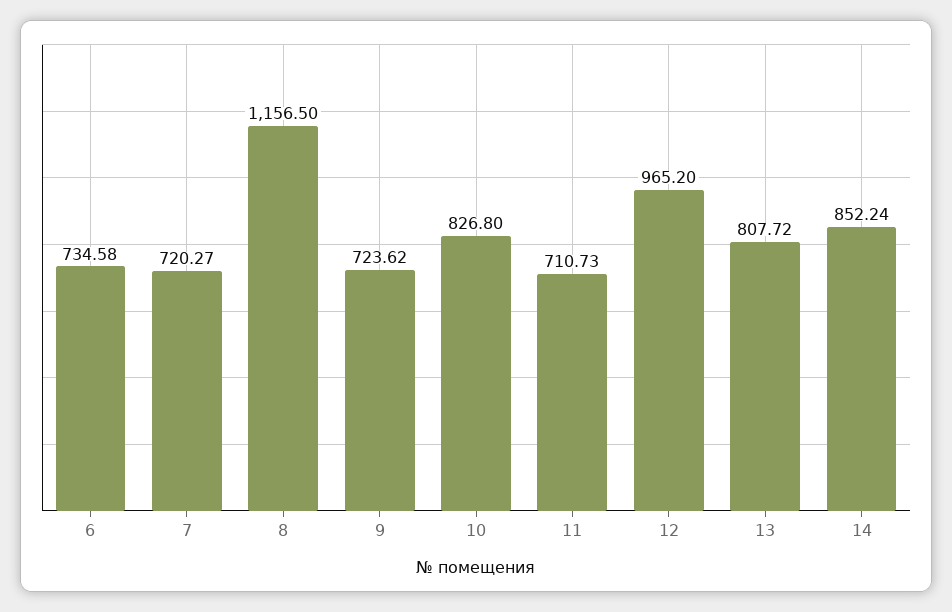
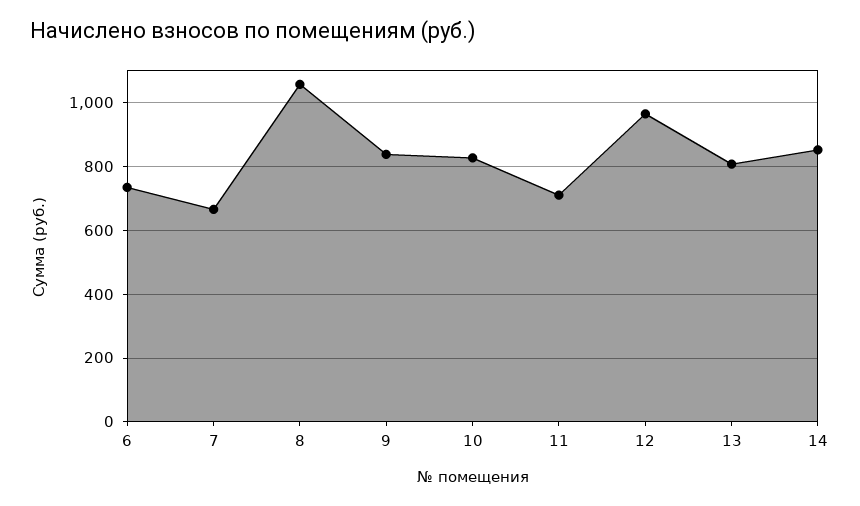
  {
    "6": 734.58,
-   "7": 720.27,
+   "7": 660,
-   "8": 1156.5,
+   "8": 1060,
-   "9": 723.62,
+   "9": 840,
    "10": 826.8,
    "11": 710.73,
    "12": 965.2,
    "13": 807.72,
    "14": 852.24
  }

